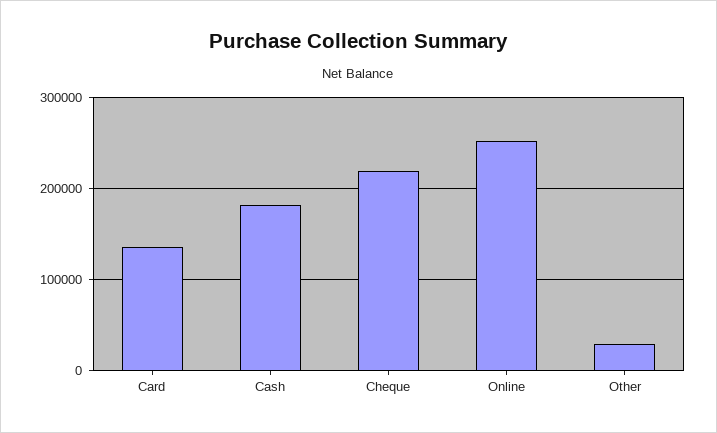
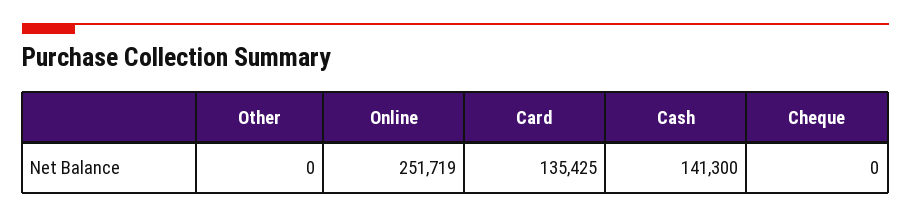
  {
    "Card": 135425,
-   "Cash": 180000,
+   "Cash": 141300,
-   "Cheque": 220000,
+   "Cheque": 0,
    "Online": 251719,
-   "Other": 30000
+   "Other": 0
  }

